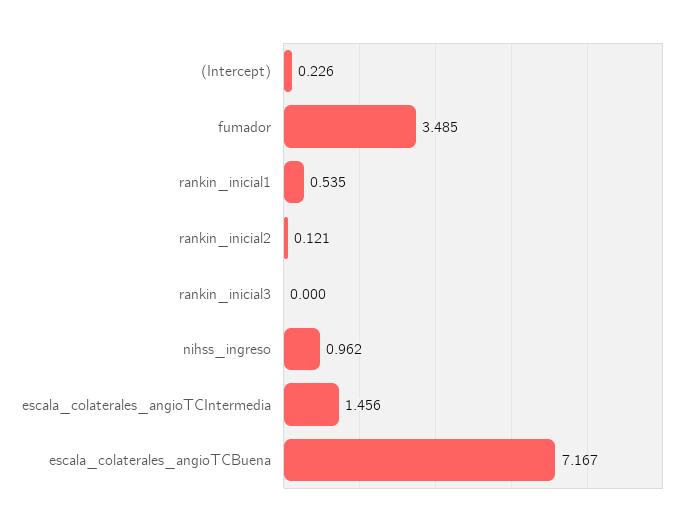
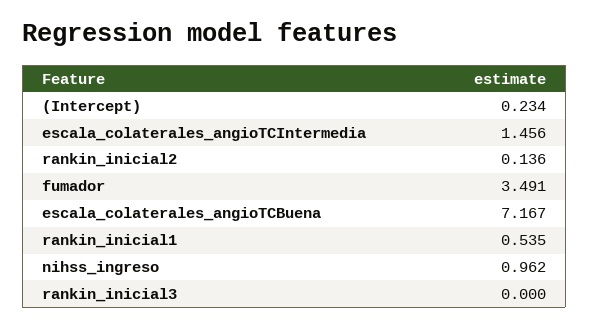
  {
-   "(Intercept)": 0.226,
+   "(Intercept)": 0.234,
-   "fumador": 3.485,
+   "fumador": 3.491,
    "rankin_inicial1": 0.535,
-   "rankin_inicial2": 0.121,
+   "rankin_inicial2": 0.136,
    "rankin_inicial3": 0,
    "nihss_ingreso": 0.962,
    "escala_colaterales_angioTCIntermedia": 1.456,
    "escala_colaterales_angioTCBuena": 7.167
  }

